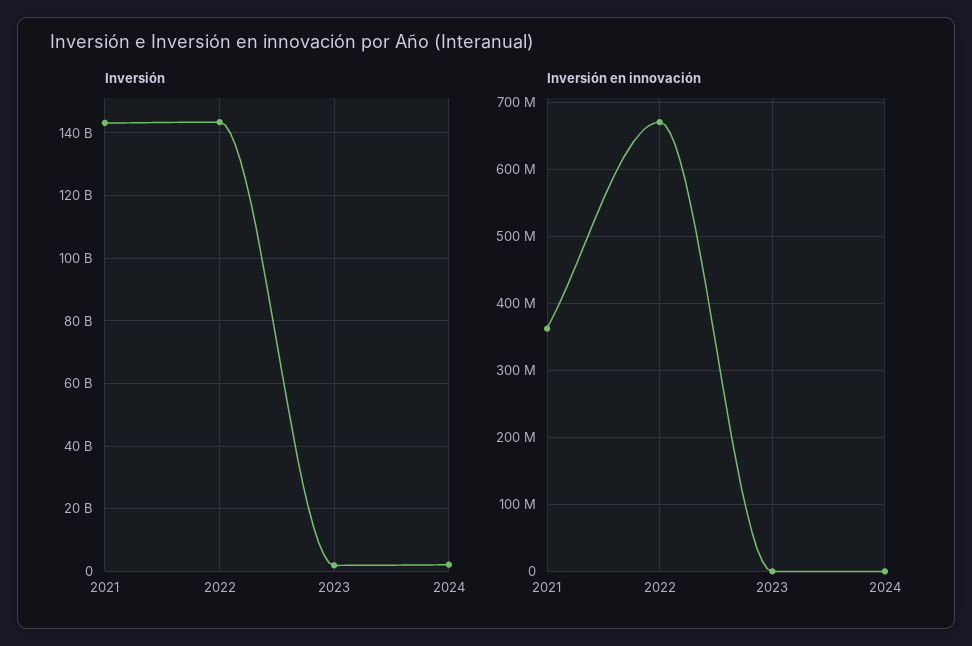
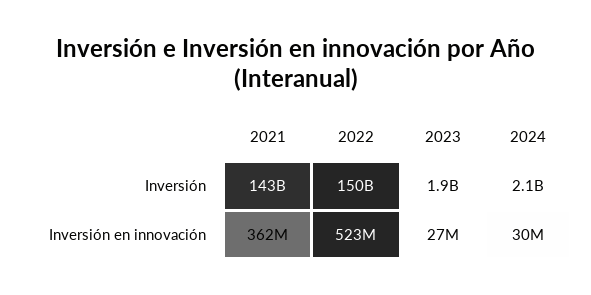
  {
    "Inversión": {
      "2021": 143000000000,
-     "2022": 144000000000,
+     "2022": 150000000000,
      "2023": 1900000000,
      "2024": 2100000000
    },
    "Inversión en innovación": {
      "2021": 362000000,
-     "2022": 670000000,
+     "2022": 523000000,
-     "2023": 0,
+     "2023": 27000000,
-     "2024": 0
+     "2024": 30000000
    }
  }

